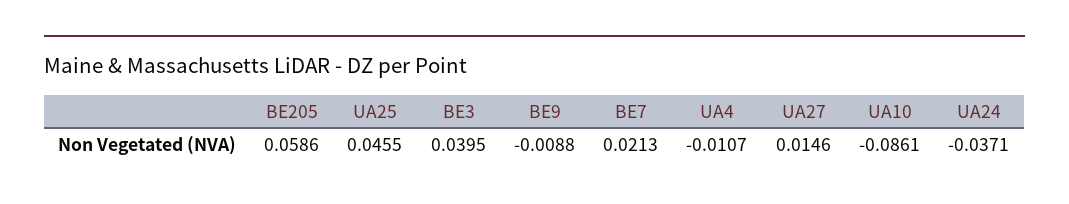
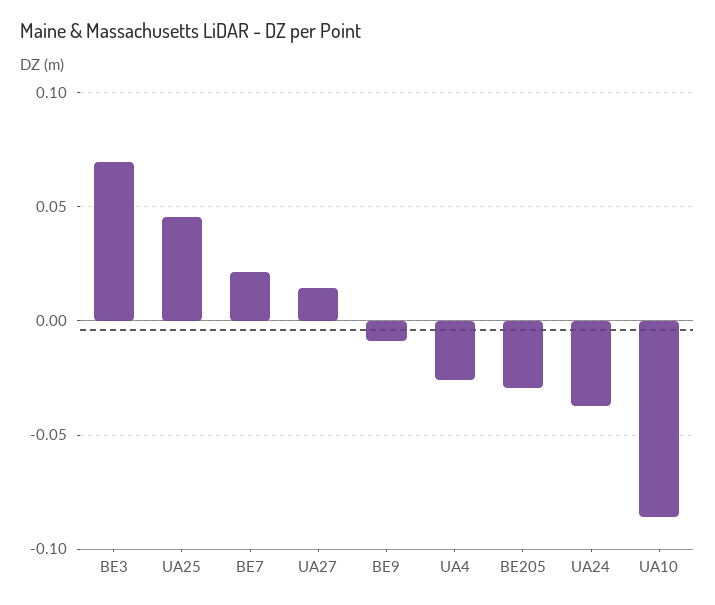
  {
-   "BE205": 0.0586,
+   "BE205": -0.03,
    "UA25": 0.0455,
-   "BE3": 0.0395,
+   "BE3": 0.07,
    "BE9": -0.0088,
    "BE7": 0.0213,
-   "UA4": -0.0107,
+   "UA4": -0.025,
    "UA27": 0.0146,
    "UA10": -0.0861,
    "UA24": -0.0371
  }

